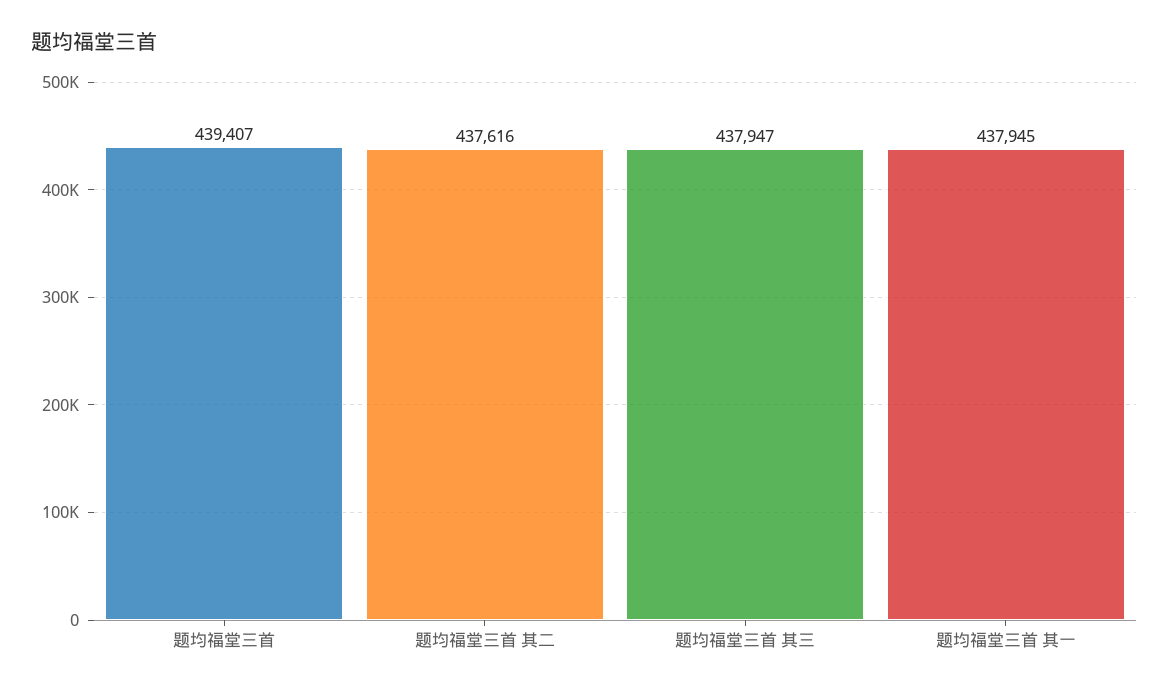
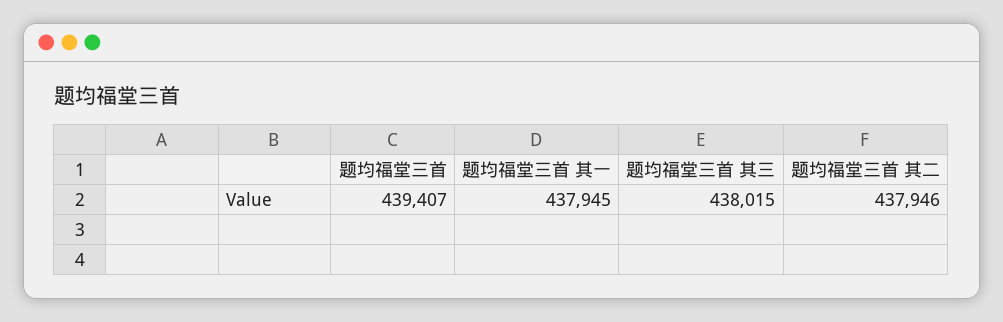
  {
    "题均福堂三首": 439407,
-   "题均福堂三首 其二": 437616,
+   "题均福堂三首 其二": 437946,
-   "题均福堂三首 其三": 437947,
+   "题均福堂三首 其三": 438015,
    "题均福堂三首 其一": 437945
  }

